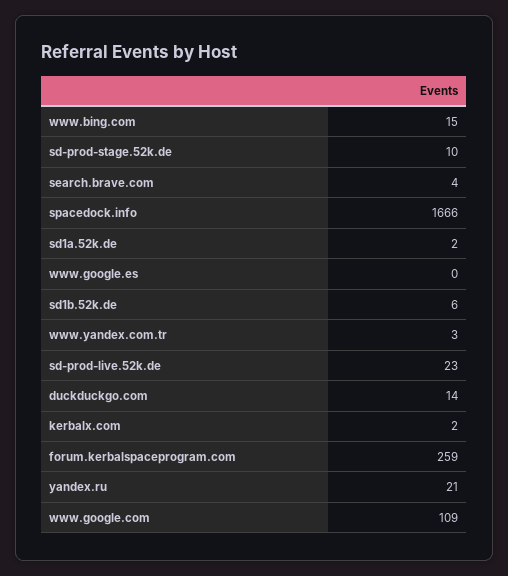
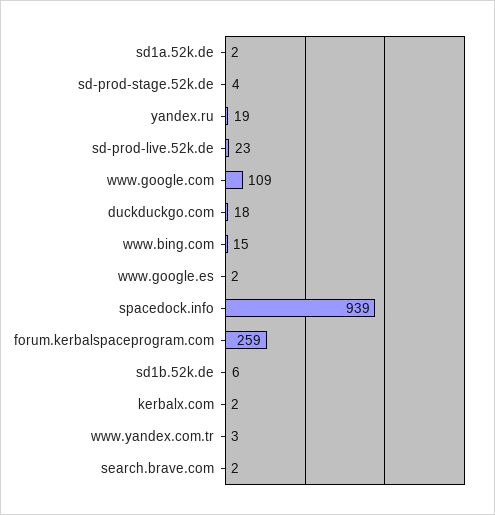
  {
    "www.bing.com": 15,
-   "sd-prod-stage.52k.de": 10,
+   "sd-prod-stage.52k.de": 4,
-   "search.brave.com": 4,
+   "search.brave.com": 2,
-   "spacedock.info": 1666,
+   "spacedock.info": 939,
    "sd1a.52k.de": 2,
-   "www.google.es": 0,
+   "www.google.es": 2,
    "sd1b.52k.de": 6,
    "www.yandex.com.tr": 3,
    "sd-prod-live.52k.de": 23,
-   "duckduckgo.com": 14,
+   "duckduckgo.com": 18,
    "kerbalx.com": 2,
    "forum.kerbalspaceprogram.com": 259,
-   "yandex.ru": 21,
+   "yandex.ru": 19,
    "www.google.com": 109
  }

